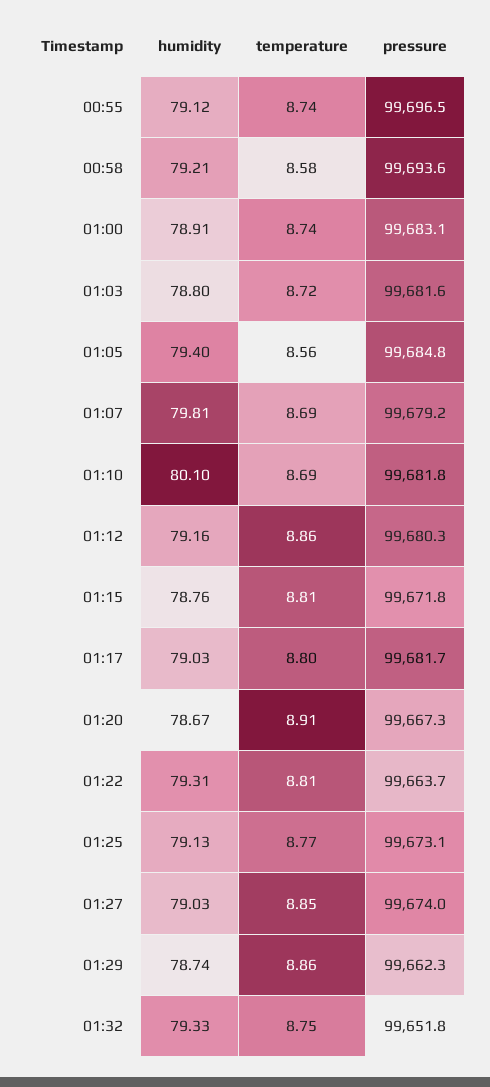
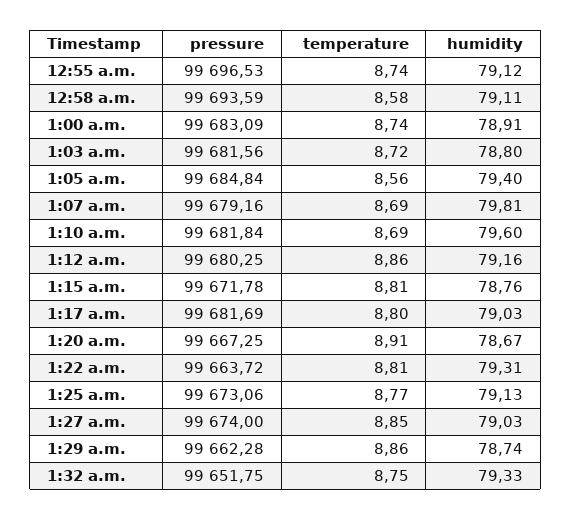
  {
    "humidity": {
      "00:55": 79.12,
-     "00:58": 79.21,
+     "00:58": 79.11,
      "01:00": 78.91,
      "01:03": 78.8,
      "01:05": 79.4,
      "01:07": 79.81,
-     "01:10": 80.1,
+     "01:10": 79.6,
      "01:12": 79.16,
      "01:15": 78.76,
      "01:17": 79.03,
      "01:20": 78.67,
      "01:22": 79.31,
      "01:25": 79.13,
      "01:27": 79.03,
      "01:29": 78.74,
      "01:32": 79.33
    },
    "temperature": {
      "00:55": 8.74,
      "00:58": 8.58,
      "01:00": 8.74,
      "01:03": 8.72,
      "01:05": 8.56,
      "01:07": 8.69,
      "01:10": 8.69,
      "01:12": 8.86,
      "01:15": 8.81,
      "01:17": 8.8,
      "01:20": 8.91,
      "01:22": 8.81,
      "01:25": 8.77,
      "01:27": 8.85,
      "01:29": 8.86,
      "01:32": 8.75
    },
    "pressure": {
      "00:55": 99696.53,
      "00:58": 99693.59,
      "01:00": 99683.09,
      "01:03": 99681.56,
      "01:05": 99684.84,
      "01:07": 99679.16,
      "01:10": 99681.84,
      "01:12": 99680.25,
      "01:15": 99671.78,
      "01:17": 99681.69,
      "01:20": 99667.25,
      "01:22": 99663.72,
      "01:25": 99673.06,
      "01:27": 99674,
      "01:29": 99662.28,
      "01:32": 99651.75
    }
  }

